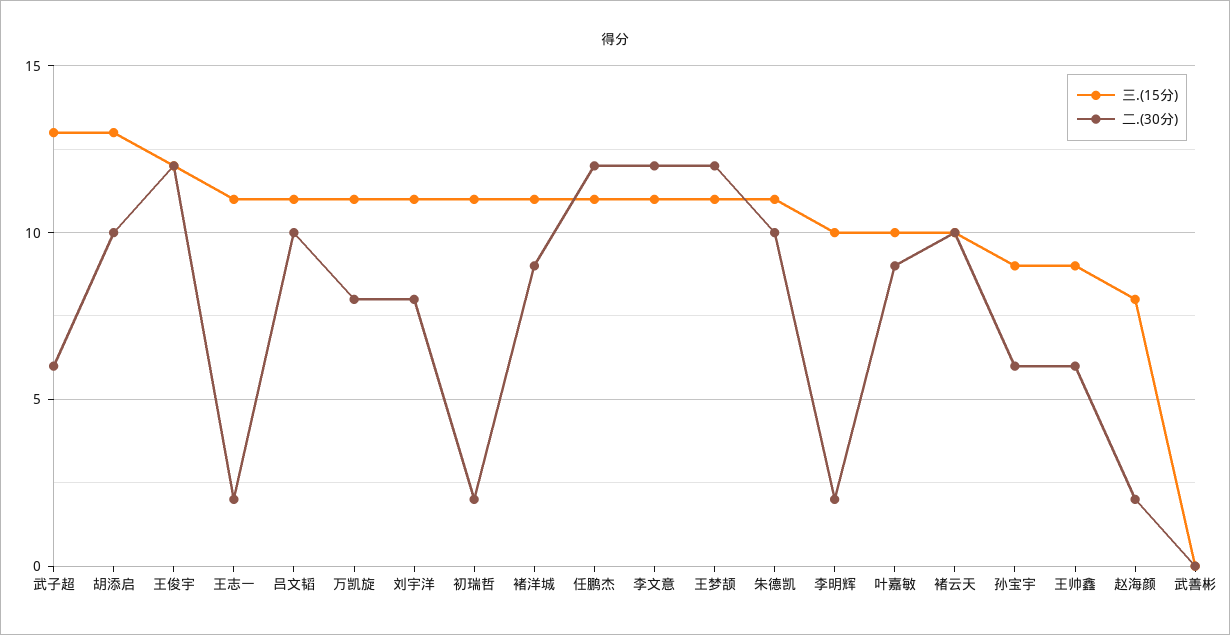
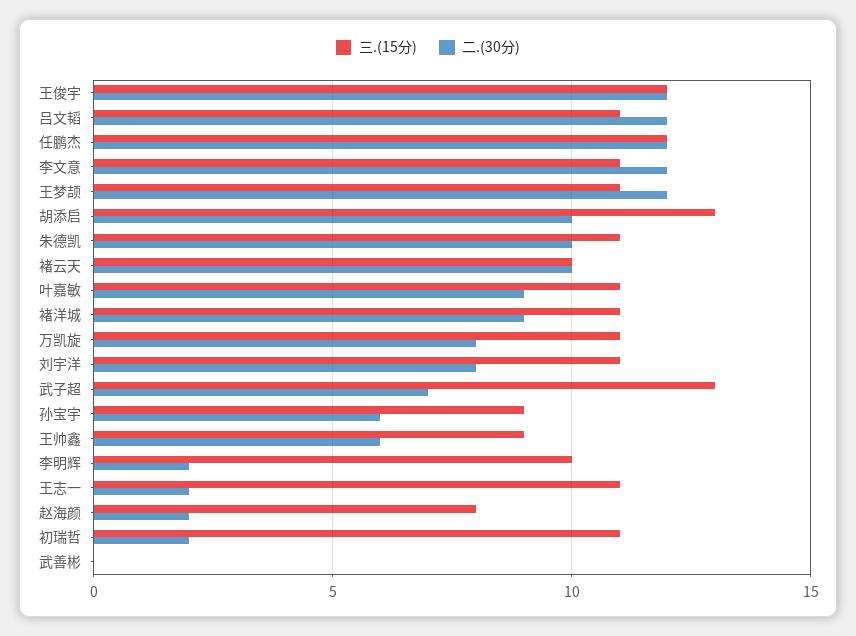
  {
    "三.(15分)": {
      "武子超": 13,
      "胡添启": 13,
      "王俊宇": 12,
      "王志一": 11,
      "吕文韬": 11,
      "万凯旋": 11,
      "刘宇洋": 11,
      "初瑞哲": 11,
      "褚洋城": 11,
-     "任鹏杰": 11,
+     "任鹏杰": 12,
      "李文意": 11,
      "王梦颉": 11,
      "朱德凯": 11,
      "李明辉": 10,
-     "叶嘉敏": 10,
+     "叶嘉敏": 11,
      "褚云天": 10,
      "孙宝宇": 9,
      "王帅鑫": 9,
      "赵海颜": 8,
      "武善彬": 0
    },
    "二.(30分)": {
-     "武子超": 6,
+     "武子超": 7,
      "胡添启": 10,
      "王俊宇": 12,
      "王志一": 2,
-     "吕文韬": 10,
+     "吕文韬": 12,
      "万凯旋": 8,
      "刘宇洋": 8,
      "初瑞哲": 2,
      "褚洋城": 9,
      "任鹏杰": 12,
      "李文意": 12,
      "王梦颉": 12,
      "朱德凯": 10,
      "李明辉": 2,
      "叶嘉敏": 9,
      "褚云天": 10,
      "孙宝宇": 6,
      "王帅鑫": 6,
      "赵海颜": 2,
      "武善彬": 0
    }
  }

